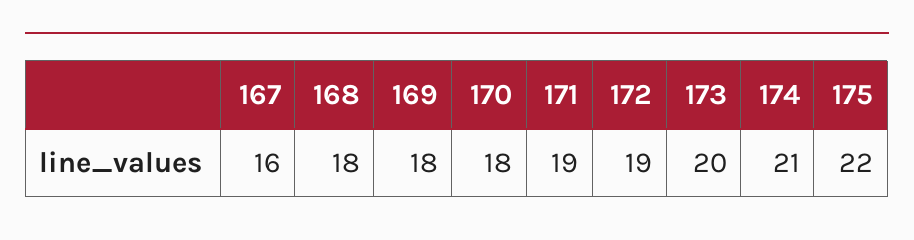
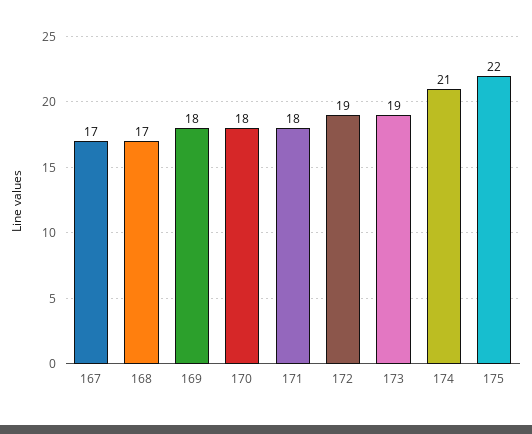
  {
-   "167": 16,
+   "167": 17,
-   "168": 18,
+   "168": 17,
    "169": 18,
    "170": 18,
-   "171": 19,
+   "171": 18,
    "172": 19,
-   "173": 20,
+   "173": 19,
    "174": 21,
    "175": 22
  }

